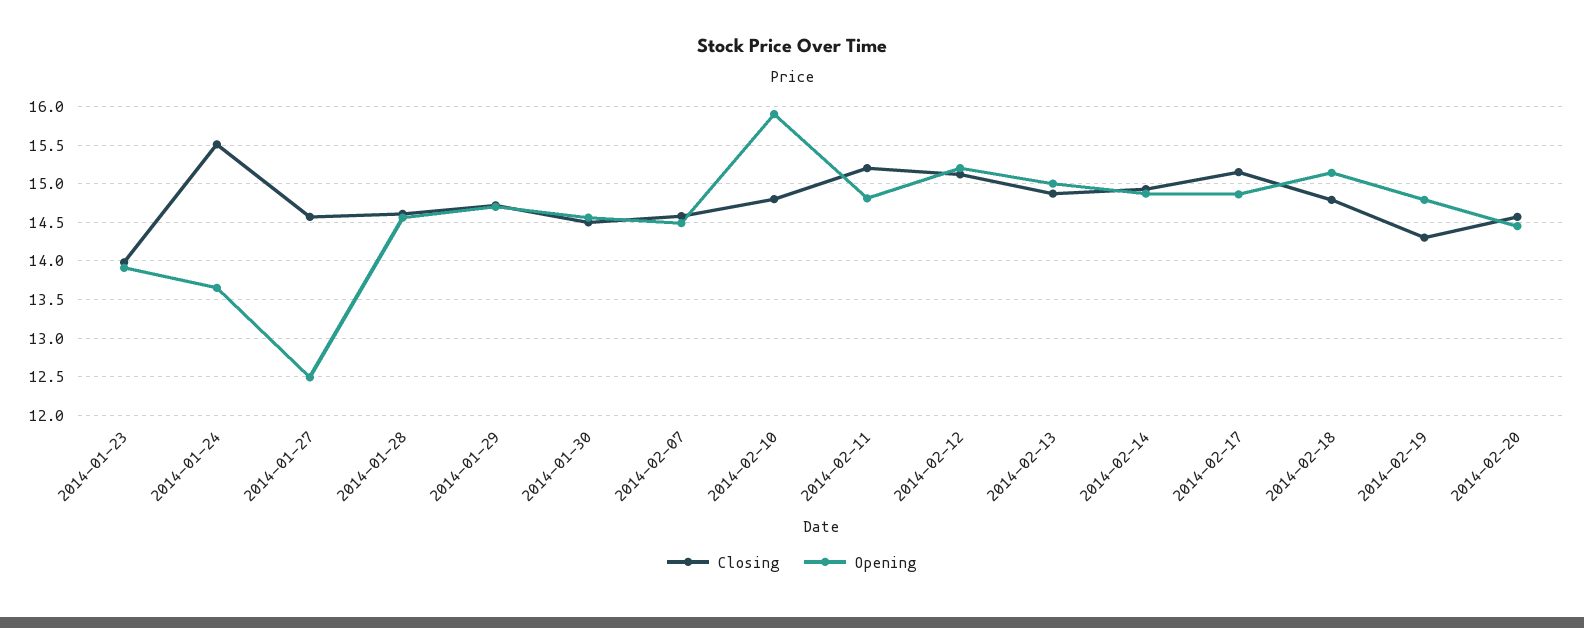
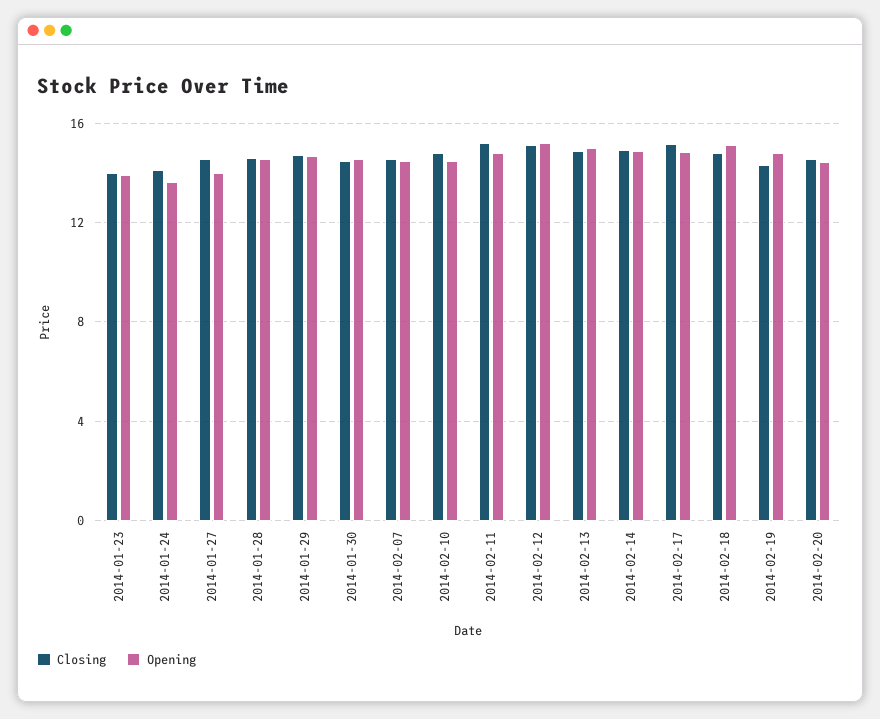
  {
    "Closing": {
      "2014-01-23": 14,
-     "2014-01-24": 15.5,
+     "2014-01-24": 14,
      "2014-01-27": 14.6,
      "2014-01-28": 14.6,
      "2014-01-29": 14.7,
      "2014-01-30": 14.5,
      "2014-02-07": 14.6,
      "2014-02-10": 14.8,
      "2014-02-11": 15.2,
      "2014-02-12": 15.1,
      "2014-02-13": 14.9,
      "2014-02-14": 14.9,
      "2014-02-17": 15.2,
      "2014-02-18": 14.8,
      "2014-02-19": 14.3,
      "2014-02-20": 14.6
    },
    "Opening": {
      "2014-01-23": 13.9,
      "2014-01-24": 13.7,
-     "2014-01-27": 12.5,
+     "2014-01-27": 14,
      "2014-01-28": 14.6,
      "2014-01-29": 14.7,
      "2014-01-30": 14.6,
      "2014-02-07": 14.5,
-     "2014-02-10": 15.9,
+     "2014-02-10": 14.5,
      "2014-02-11": 14.8,
      "2014-02-12": 15.2,
      "2014-02-13": 15,
      "2014-02-14": 14.9,
      "2014-02-17": 14.9,
      "2014-02-18": 15.1,
      "2014-02-19": 14.8,
      "2014-02-20": 14.5
    }
  }

